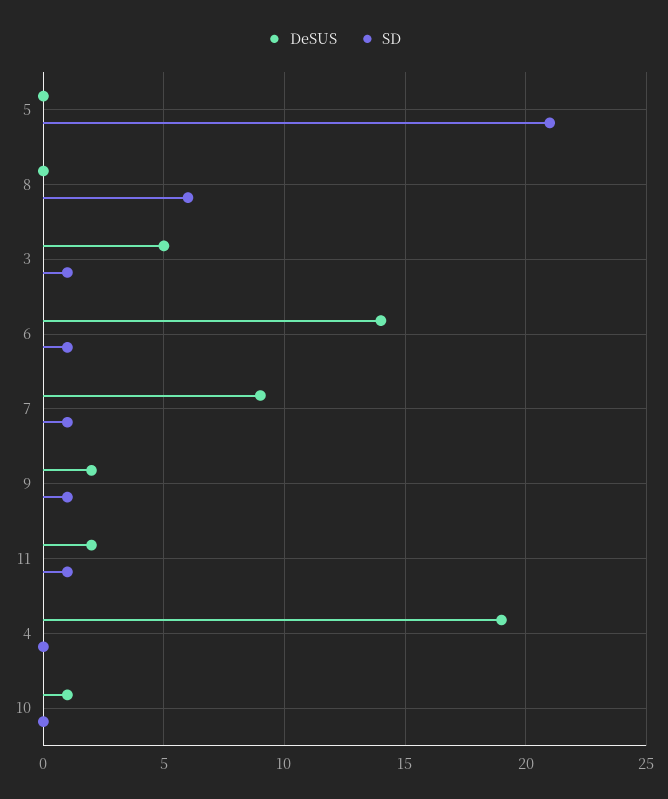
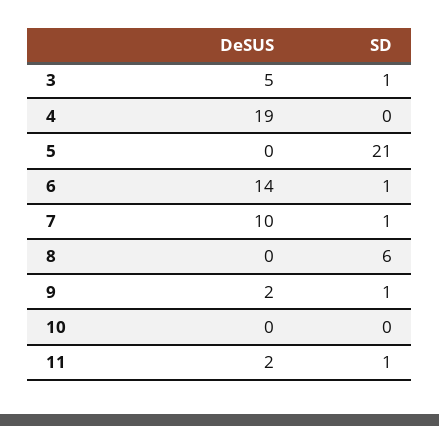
  {
    "DeSUS": {
      "5": 0,
      "8": 0,
      "3": 5,
      "6": 14,
-     "7": 9,
+     "7": 10,
      "9": 2,
      "11": 2,
      "4": 19,
-     "10": 1
+     "10": 0
    },
    "SD": {
      "5": 21,
      "8": 6,
      "3": 1,
      "6": 1,
      "7": 1,
      "9": 1,
      "11": 1,
      "4": 0,
      "10": 0
    }
  }

